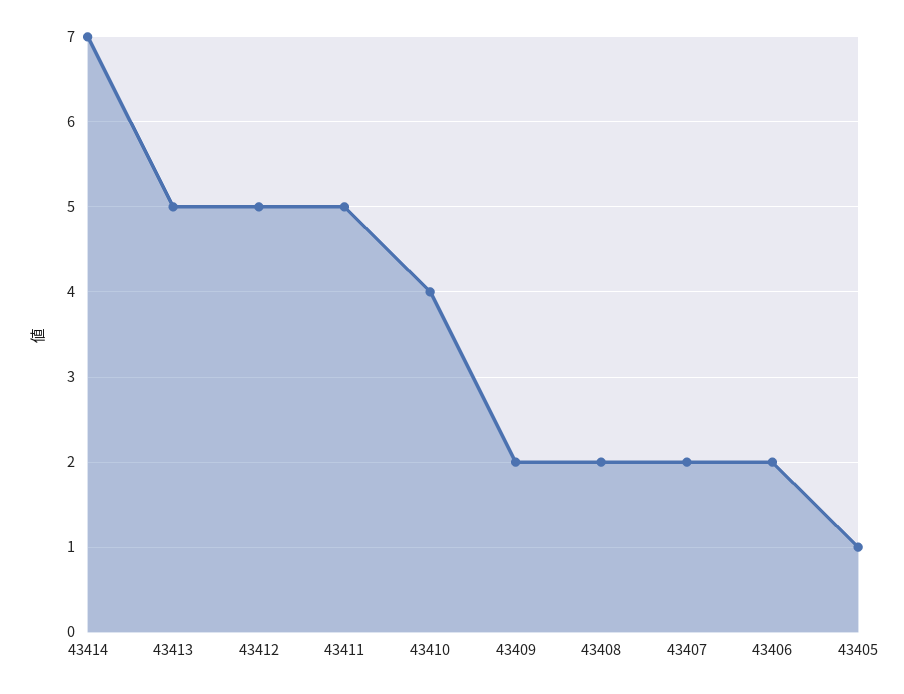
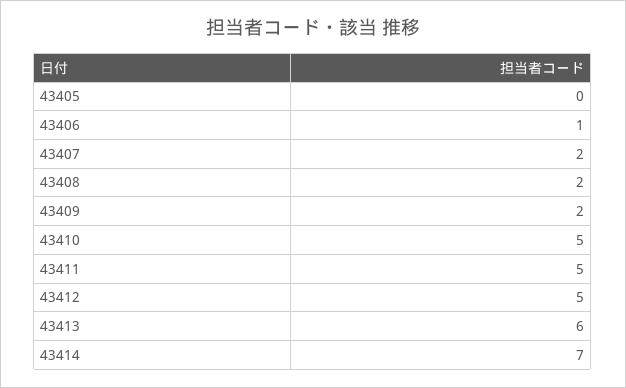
  {
    "43414": 7,
-   "43413": 5,
+   "43413": 6,
    "43412": 5,
    "43411": 5,
-   "43410": 4,
+   "43410": 5,
    "43409": 2,
    "43408": 2,
    "43407": 2,
-   "43406": 2,
+   "43406": 1,
-   "43405": 1
+   "43405": 0
  }

